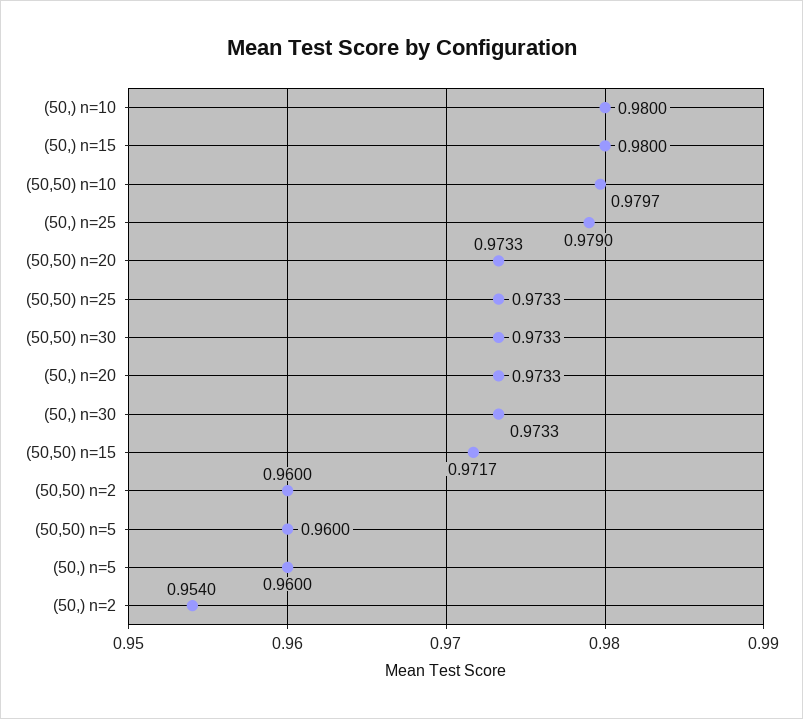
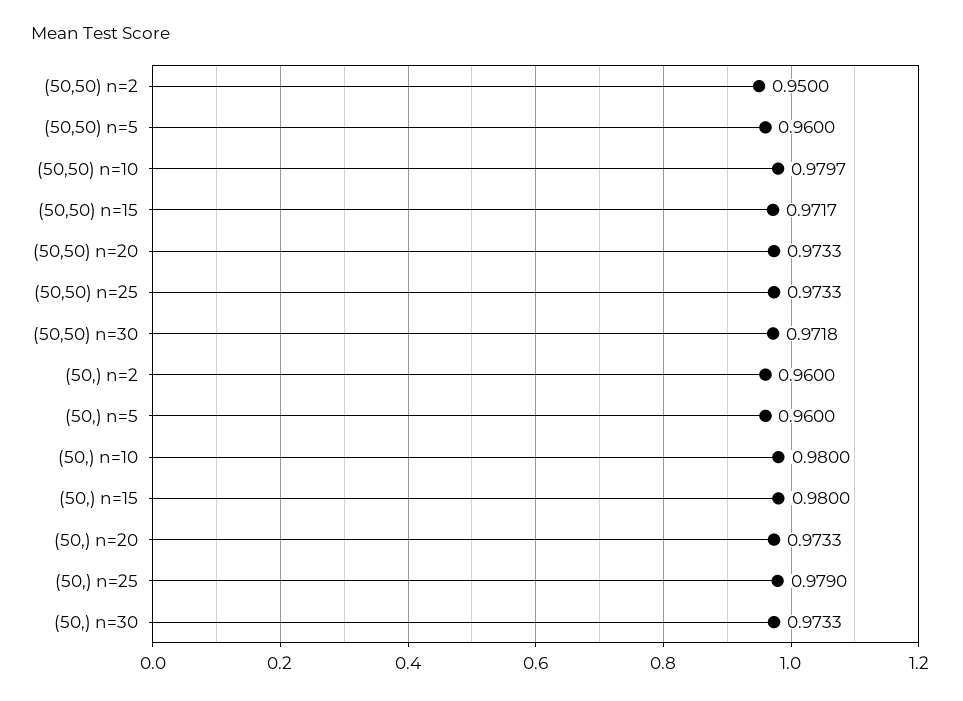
  {
    "(50,) n=10": 0.98,
    "(50,) n=15": 0.98,
    "(50,50) n=10": 0.9797,
    "(50,) n=25": 0.979,
    "(50,50) n=20": 0.9733,
    "(50,50) n=25": 0.9733,
-   "(50,50) n=30": 0.9733,
+   "(50,50) n=30": 0.9718,
    "(50,) n=20": 0.9733,
    "(50,) n=30": 0.9733,
    "(50,50) n=15": 0.9717,
-   "(50,50) n=2": 0.96,
+   "(50,50) n=2": 0.95,
    "(50,50) n=5": 0.96,
    "(50,) n=5": 0.96,
-   "(50,) n=2": 0.954
+   "(50,) n=2": 0.96
  }

